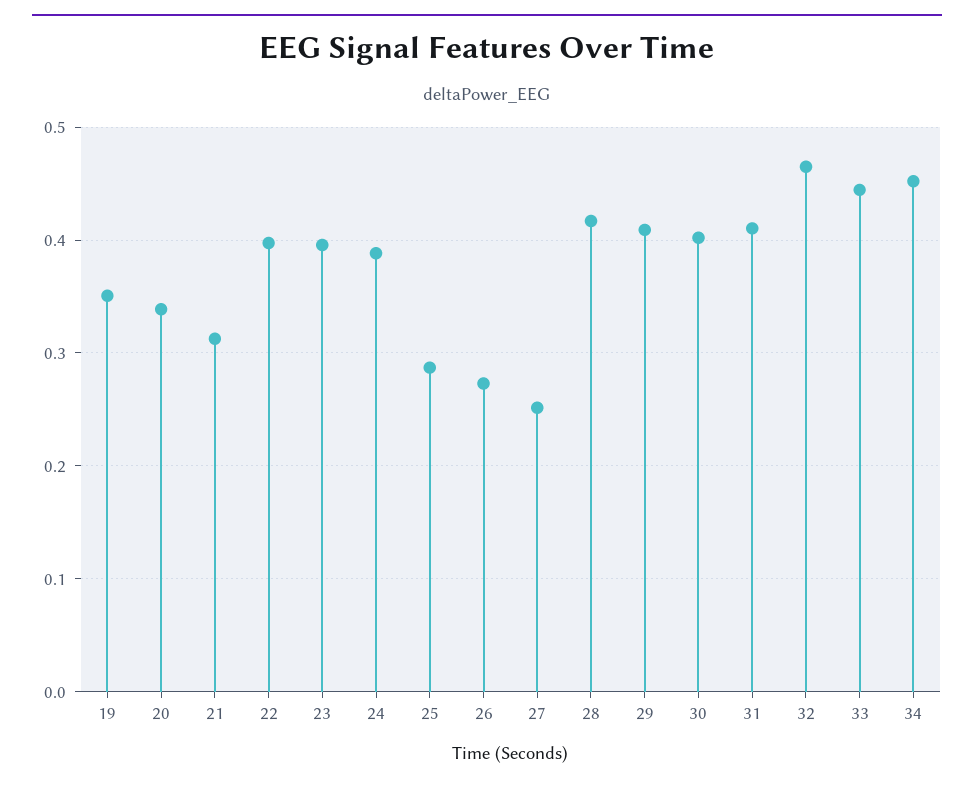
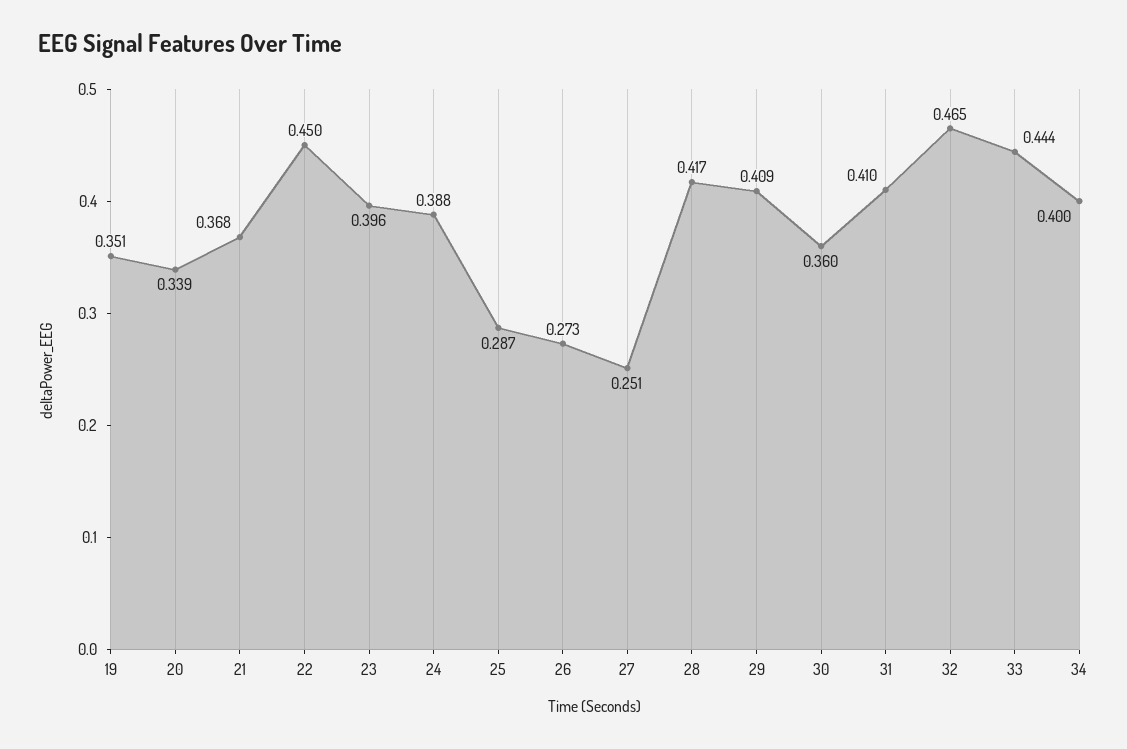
  {
    "19": 0.351,
    "20": 0.339,
-   "21": 0.31,
+   "21": 0.368,
-   "22": 0.4,
+   "22": 0.45,
    "23": 0.396,
    "24": 0.388,
    "25": 0.287,
    "26": 0.273,
    "27": 0.251,
    "28": 0.417,
    "29": 0.409,
-   "30": 0.4,
+   "30": 0.36,
    "31": 0.41,
    "32": 0.465,
    "33": 0.444,
-   "34": 0.45
+   "34": 0.4
  }

